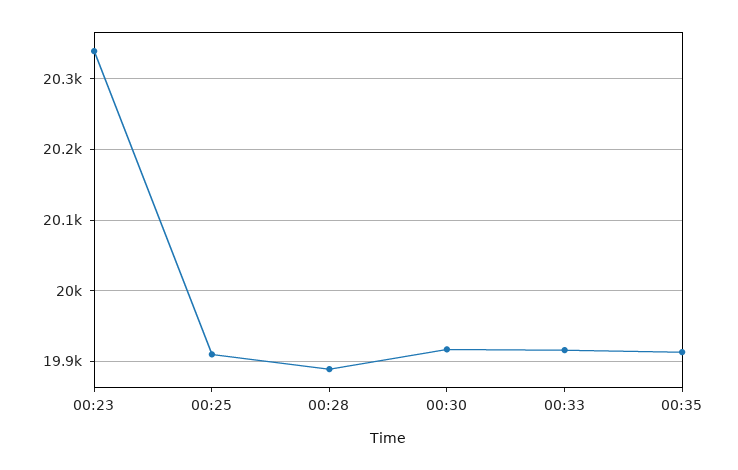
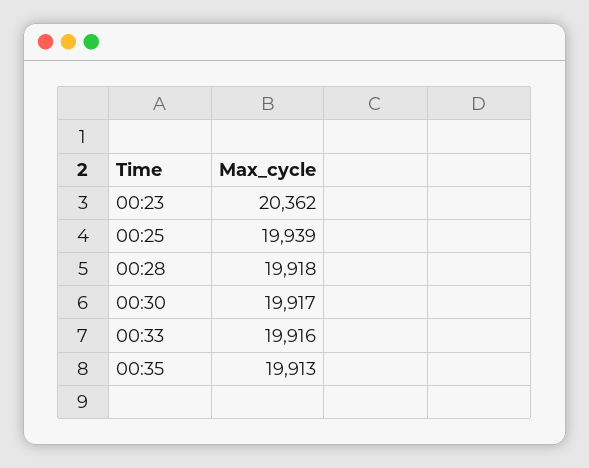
  {
-   "00:23": 20340,
+   "00:23": 20362,
-   "00:25": 19910,
+   "00:25": 19939,
-   "00:28": 19890,
+   "00:28": 19918,
    "00:30": 19917,
    "00:33": 19916,
    "00:35": 19913
  }

